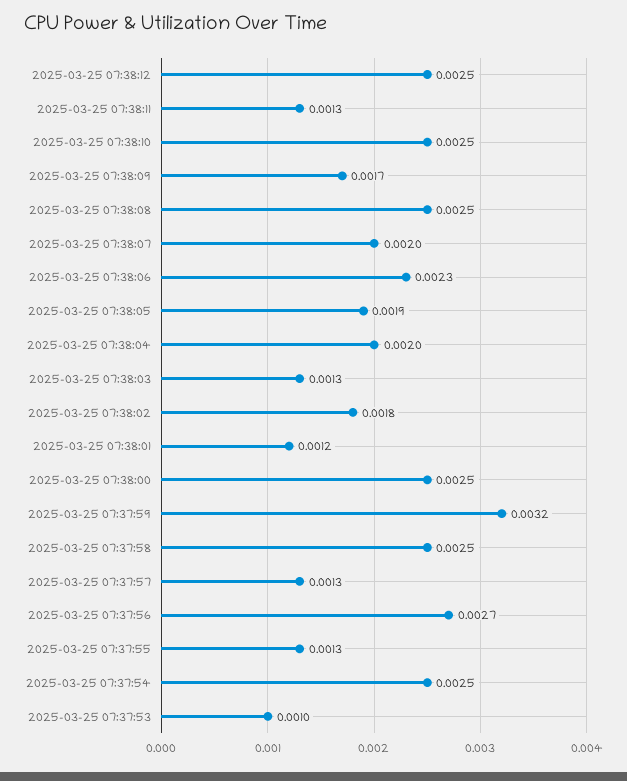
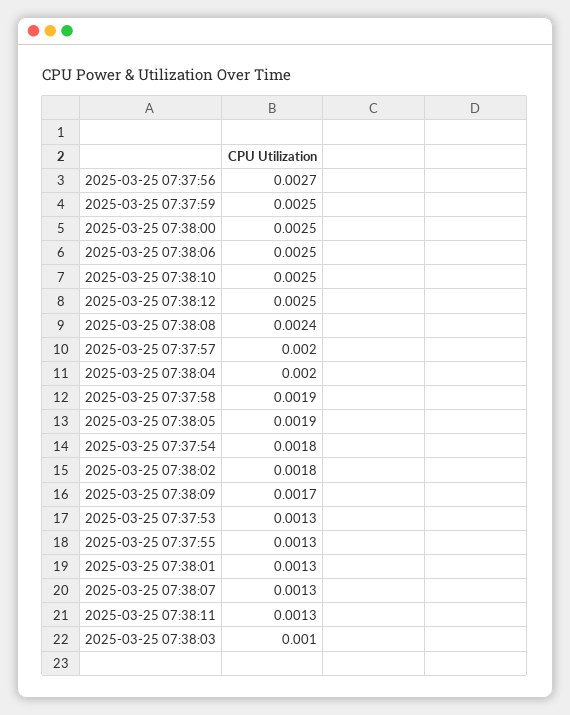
  {
    "2025-03-25 07:38:12": 0.0025,
    "2025-03-25 07:38:11": 0.0013,
    "2025-03-25 07:38:10": 0.0025,
    "2025-03-25 07:38:09": 0.0017,
-   "2025-03-25 07:38:08": 0.0025,
+   "2025-03-25 07:38:08": 0.0024,
-   "2025-03-25 07:38:07": 0.002,
+   "2025-03-25 07:38:07": 0.0013,
-   "2025-03-25 07:38:06": 0.0023,
+   "2025-03-25 07:38:06": 0.0025,
    "2025-03-25 07:38:05": 0.0019,
    "2025-03-25 07:38:04": 0.002,
-   "2025-03-25 07:38:03": 0.0013,
+   "2025-03-25 07:38:03": 0.001,
    "2025-03-25 07:38:02": 0.0018,
-   "2025-03-25 07:38:01": 0.0012,
+   "2025-03-25 07:38:01": 0.0013,
    "2025-03-25 07:38:00": 0.0025,
-   "2025-03-25 07:37:59": 0.0032,
+   "2025-03-25 07:37:59": 0.0025,
-   "2025-03-25 07:37:58": 0.0025,
+   "2025-03-25 07:37:58": 0.0019,
-   "2025-03-25 07:37:57": 0.0013,
+   "2025-03-25 07:37:57": 0.002,
    "2025-03-25 07:37:56": 0.0027,
    "2025-03-25 07:37:55": 0.0013,
-   "2025-03-25 07:37:54": 0.0025,
+   "2025-03-25 07:37:54": 0.0018,
-   "2025-03-25 07:37:53": 0.001
+   "2025-03-25 07:37:53": 0.0013
  }

